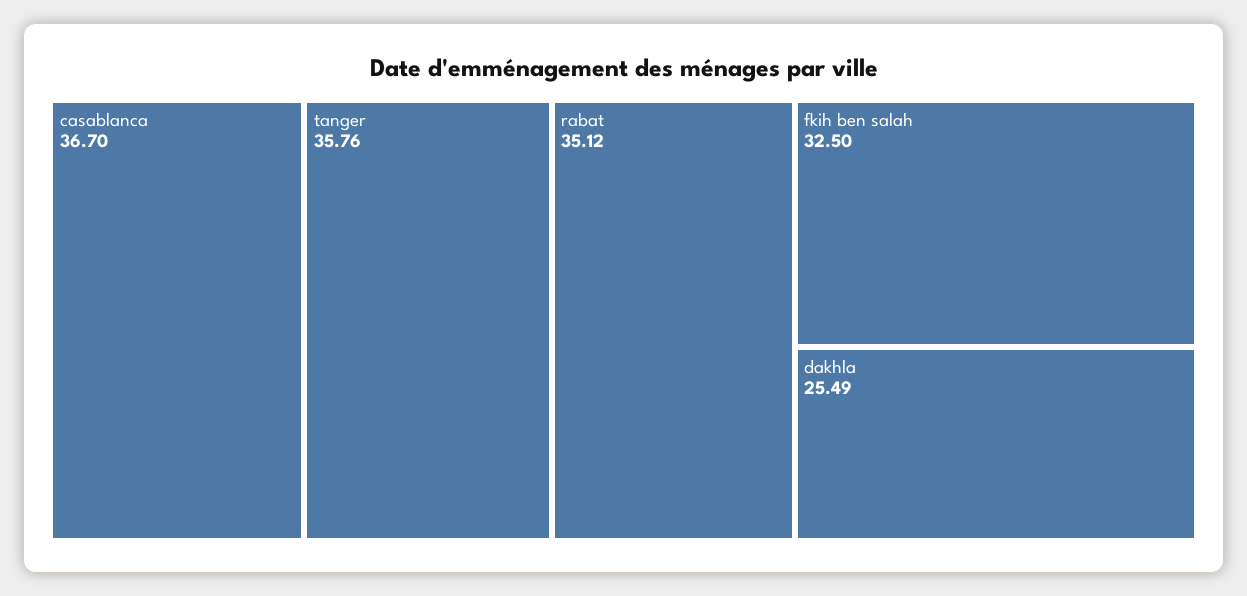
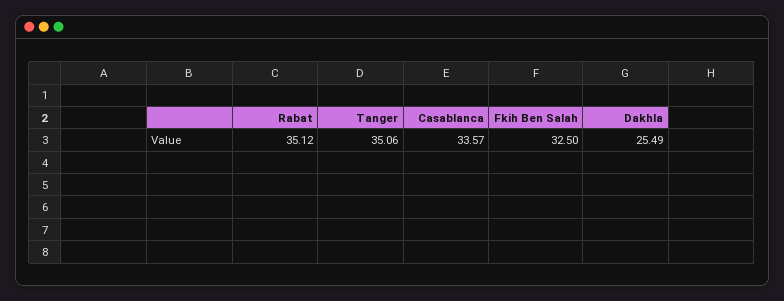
  {
-   "casablanca": 36.7,
+   "casablanca": 33.57,
-   "tanger": 35.76,
+   "tanger": 35.06,
    "rabat": 35.12,
    "fkih ben salah": 32.5,
    "dakhla": 25.49
  }

